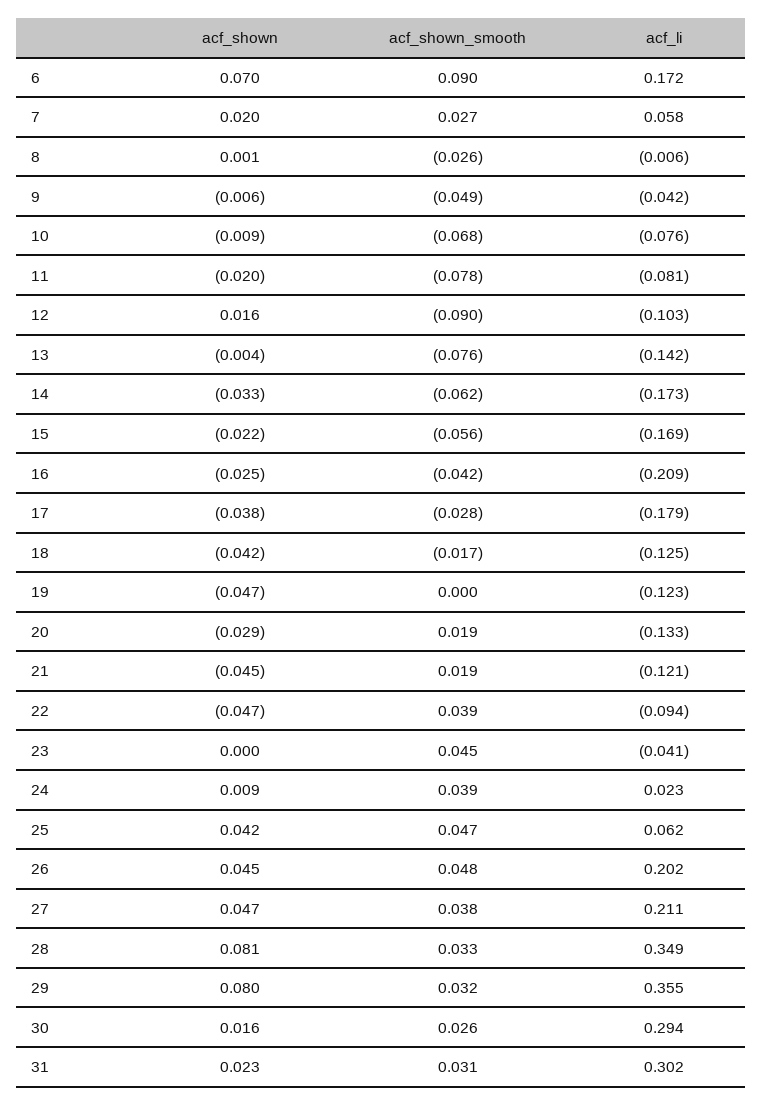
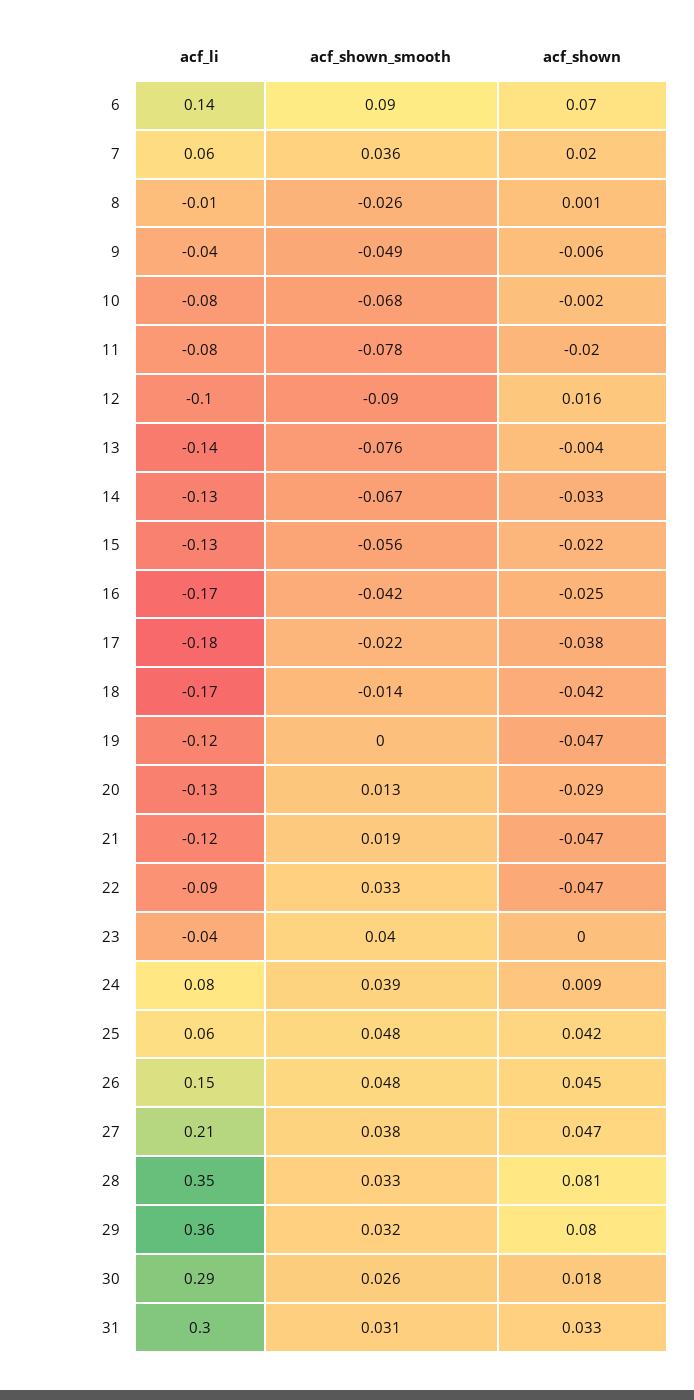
  {
    "acf_shown": {
      "6": 0.07,
      "7": 0.02,
      "8": 0.001,
      "9": -0.006,
-     "10": -0.009,
+     "10": -0.002,
      "11": -0.02,
      "12": 0.016,
      "13": -0.004,
      "14": -0.033,
      "15": -0.022,
      "16": -0.025,
      "17": -0.038,
      "18": -0.042,
      "19": -0.047,
      "20": -0.029,
-     "21": -0.045,
+     "21": -0.047,
      "22": -0.047,
      "23": 0,
      "24": 0.009,
      "25": 0.042,
      "26": 0.045,
      "27": 0.047,
      "28": 0.081,
      "29": 0.08,
-     "30": 0.016,
+     "30": 0.018,
-     "31": 0.023
+     "31": 0.033
    },
    "acf_shown_smooth": {
      "6": 0.09,
-     "7": 0.027,
+     "7": 0.036,
      "8": -0.026,
      "9": -0.049,
      "10": -0.068,
      "11": -0.078,
      "12": -0.09,
      "13": -0.076,
-     "14": -0.062,
+     "14": -0.067,
      "15": -0.056,
      "16": -0.042,
-     "17": -0.028,
+     "17": -0.022,
-     "18": -0.017,
+     "18": -0.014,
      "19": 0,
-     "20": 0.019,
+     "20": 0.013,
      "21": 0.019,
-     "22": 0.039,
+     "22": 0.033,
-     "23": 0.045,
+     "23": 0.04,
      "24": 0.039,
-     "25": 0.047,
+     "25": 0.048,
      "26": 0.048,
      "27": 0.038,
      "28": 0.033,
      "29": 0.032,
      "30": 0.026,
      "31": 0.031
    },
    "acf_li": {
-     "6": 0.172,
+     "6": 0.14,
      "7": 0.058,
      "8": -0.006,
      "9": -0.042,
      "10": -0.076,
      "11": -0.081,
      "12": -0.103,
      "13": -0.142,
-     "14": -0.173,
+     "14": -0.13,
-     "15": -0.169,
+     "15": -0.13,
-     "16": -0.209,
+     "16": -0.17,
      "17": -0.179,
-     "18": -0.125,
+     "18": -0.17,
      "19": -0.123,
      "20": -0.133,
      "21": -0.121,
      "22": -0.094,
      "23": -0.041,
-     "24": 0.023,
+     "24": 0.08,
      "25": 0.062,
-     "26": 0.202,
+     "26": 0.15,
      "27": 0.211,
      "28": 0.349,
      "29": 0.355,
      "30": 0.294,
      "31": 0.302
    }
  }

